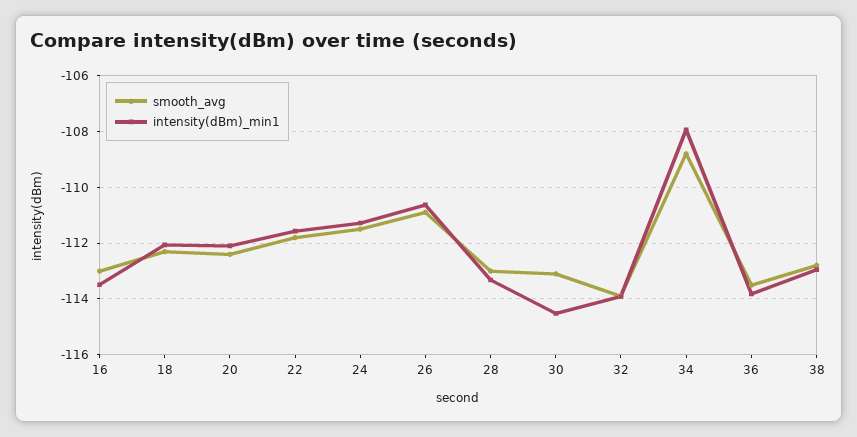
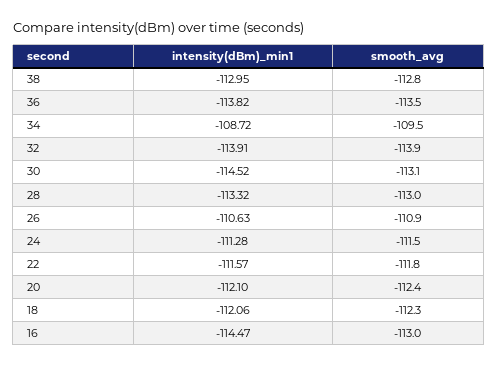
  {
    "smooth_avg": {
      "16": -113,
      "18": -112.3,
      "20": -112.4,
      "22": -111.8,
      "24": -111.5,
      "26": -110.9,
      "28": -113,
      "30": -113.1,
      "32": -113.9,
-     "34": -108.75,
+     "34": -109.5,
      "36": -113.5,
      "38": -112.8
    },
    "intensity(dBm)_min1": {
-     "16": -113.5,
+     "16": -114.47,
      "18": -112.06,
      "20": -112.1,
      "22": -111.57,
      "24": -111.28,
      "26": -110.63,
      "28": -113.32,
      "30": -114.52,
      "32": -113.91,
-     "34": -108,
+     "34": -108.72,
      "36": -113.82,
      "38": -112.95
    }
  }

